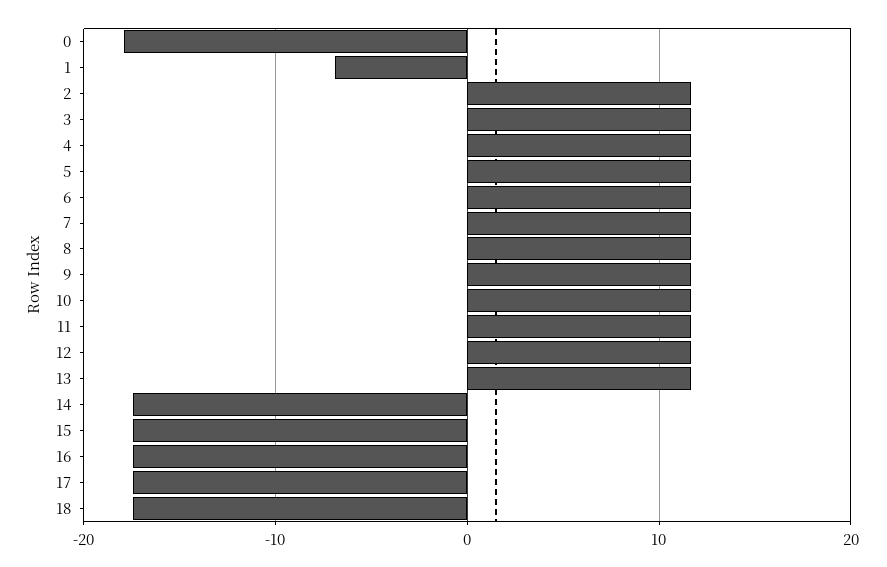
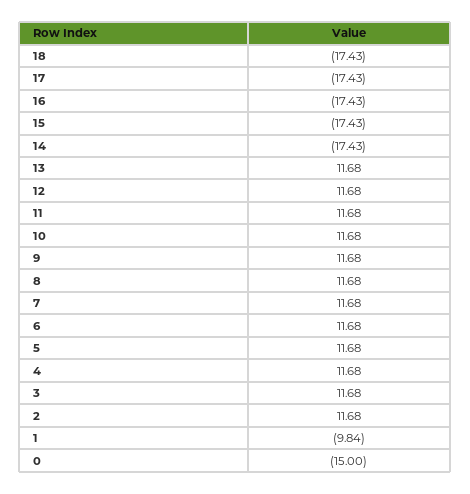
  {
-   "0": -18,
+   "0": -15,
-   "1": -7,
+   "1": -9.84,
    "2": 11.68,
    "3": 11.68,
    "4": 11.68,
    "5": 11.68,
    "6": 11.68,
    "7": 11.68,
    "8": 11.68,
    "9": 11.68,
    "10": 11.68,
    "11": 11.68,
    "12": 11.68,
    "13": 11.68,
    "14": -17.43,
    "15": -17.43,
    "16": -17.43,
    "17": -17.43,
    "18": -17.43
  }

